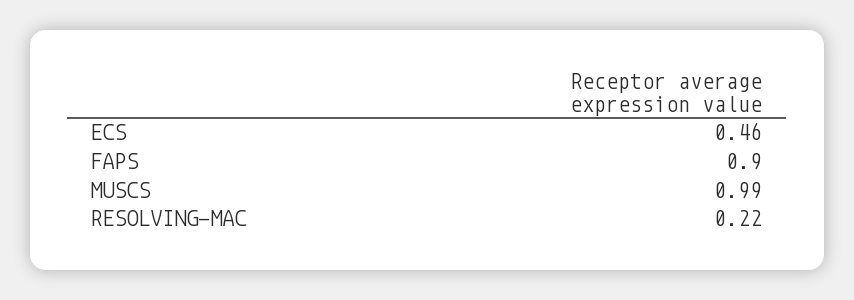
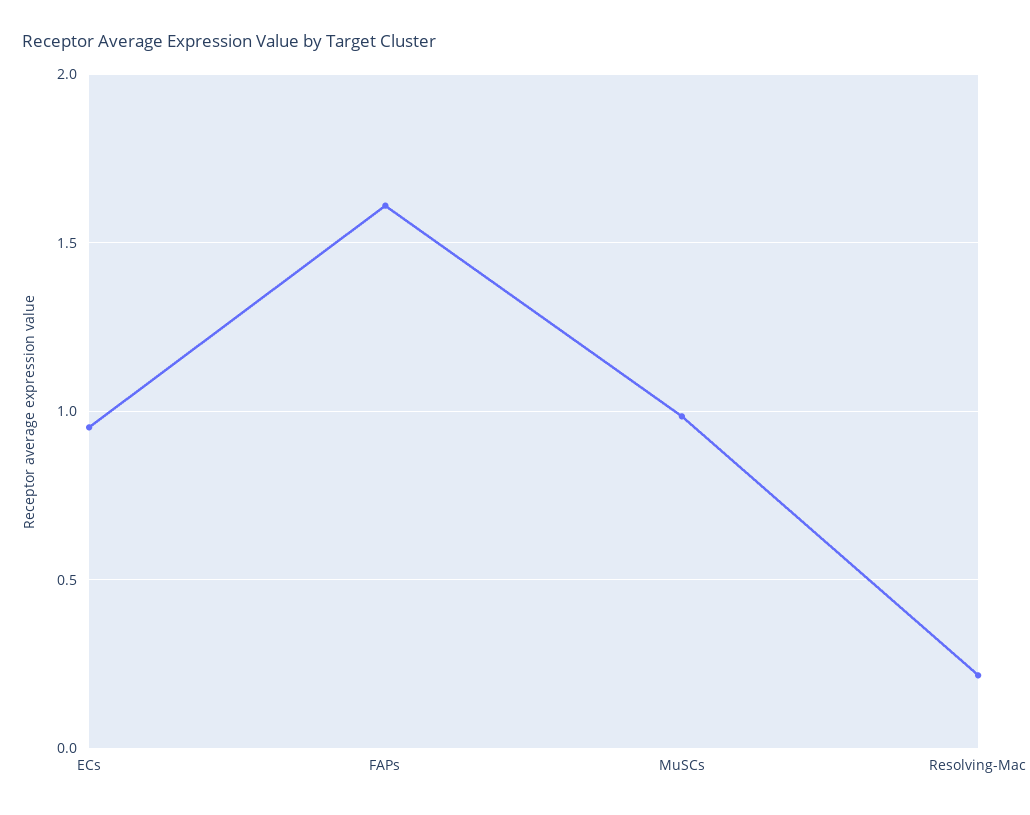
  {
-   "ECS": 0.46,
+   "ECS": 0.95,
-   "FAPS": 0.9,
+   "FAPS": 1.6,
    "MUSCS": 0.99,
    "RESOLVING-MAC": 0.22
  }

